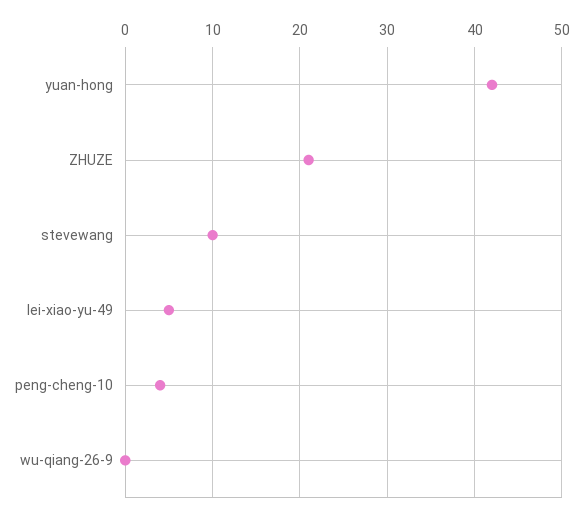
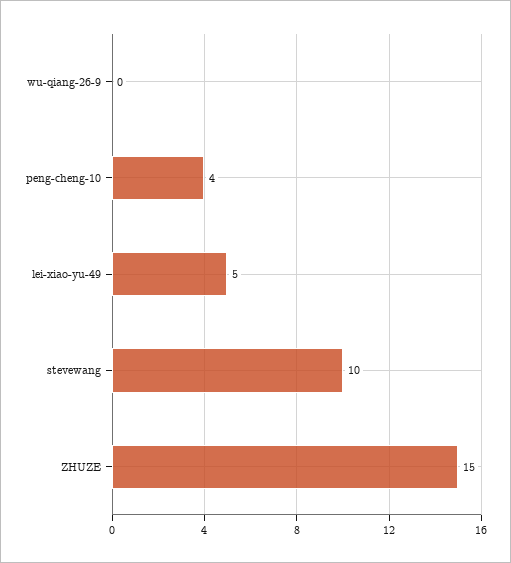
  {
-   "yuan-hong": 42,
-   "ZHUZE": 21,
+   "ZHUZE": 15,
    "stevewang": 10,
    "lei-xiao-yu-49": 5,
    "peng-cheng-10": 4,
    "wu-qiang-26-9": 0
  }

